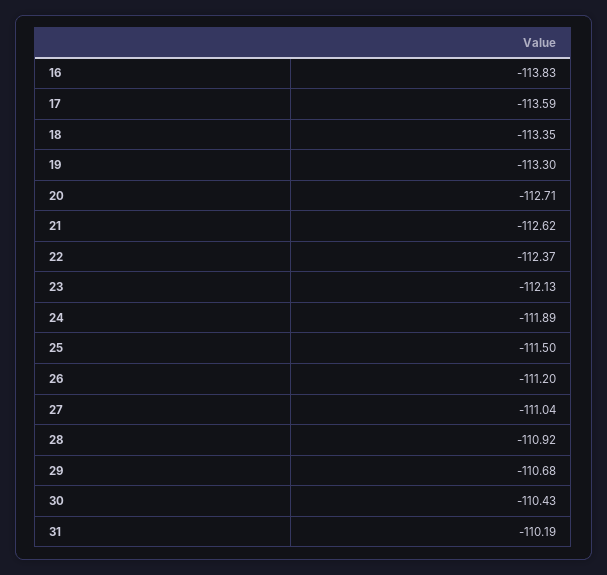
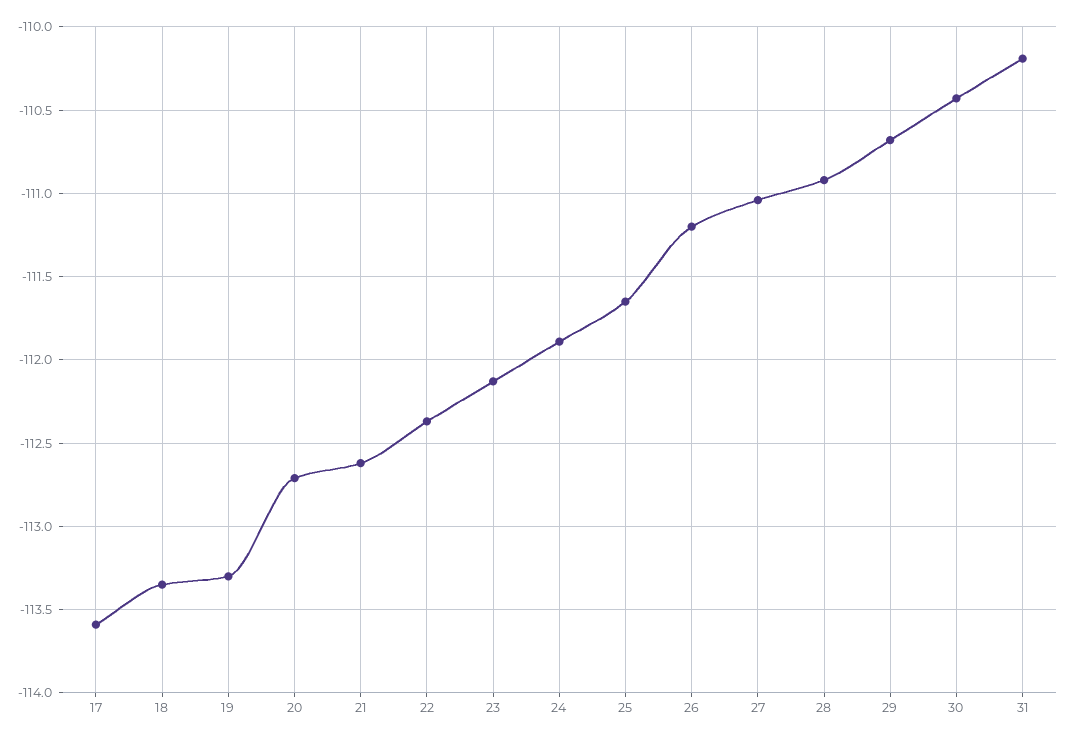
  {
-   "16": -113.83,
    "17": -113.59,
    "18": -113.35,
    "19": -113.3,
    "20": -112.71,
    "21": -112.62,
    "22": -112.37,
    "23": -112.13,
    "24": -111.89,
-   "25": -111.5,
+   "25": -111.65,
    "26": -111.2,
    "27": -111.04,
    "28": -110.92,
    "29": -110.68,
    "30": -110.43,
    "31": -110.19
  }

